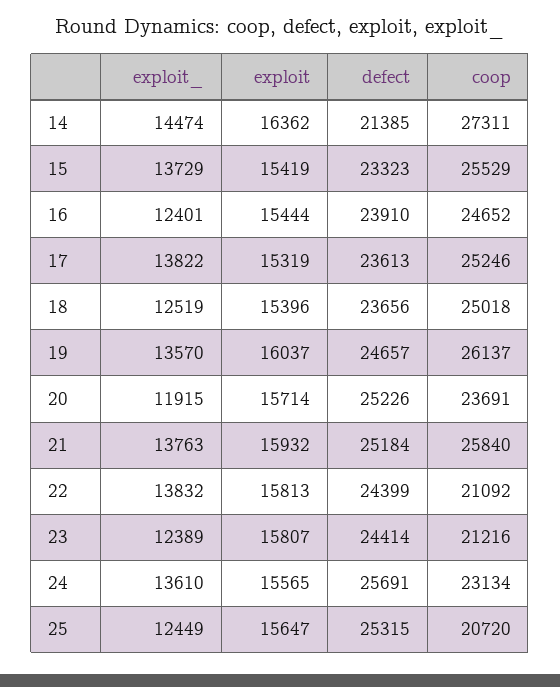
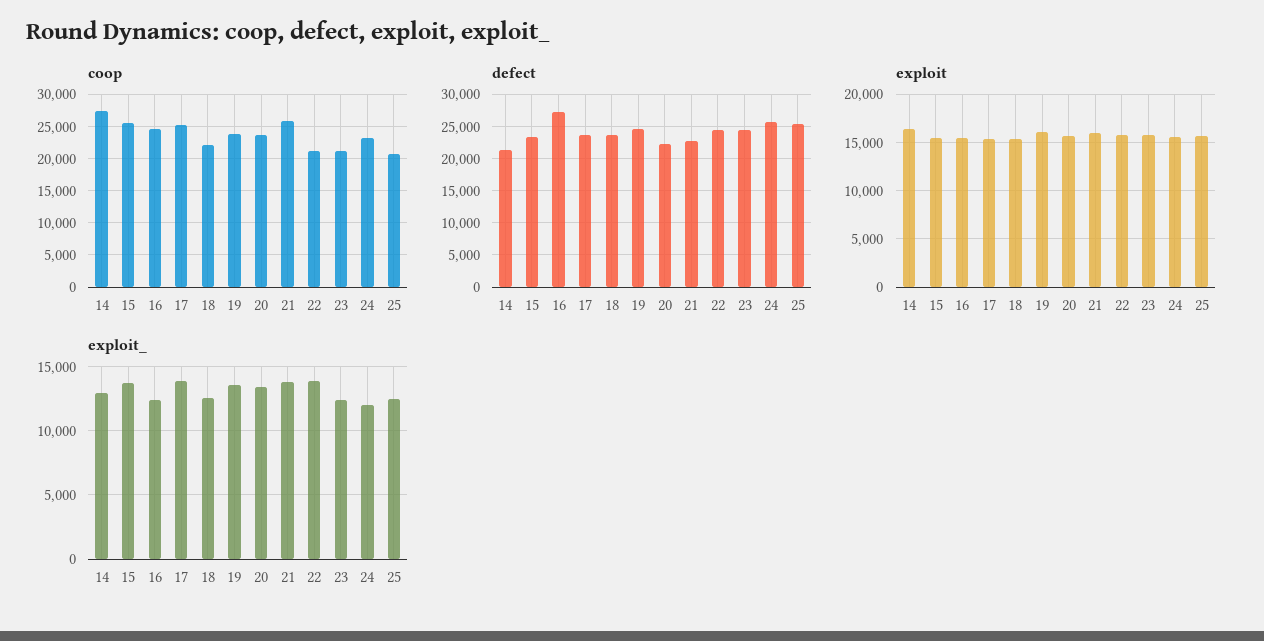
  {
    "exploit_": {
-     "14": 14474,
+     "14": 13000,
      "15": 13729,
      "16": 12401,
      "17": 13822,
      "18": 12519,
      "19": 13570,
-     "20": 11915,
+     "20": 13500,
      "21": 13763,
      "22": 13832,
      "23": 12389,
-     "24": 13610,
+     "24": 12000,
      "25": 12449
    },
    "exploit": {
      "14": 16362,
      "15": 15419,
      "16": 15444,
      "17": 15319,
      "18": 15396,
      "19": 16037,
      "20": 15714,
      "21": 15932,
      "22": 15813,
      "23": 15807,
      "24": 15565,
      "25": 15647
    },
    "defect": {
      "14": 21385,
      "15": 23323,
-     "16": 23910,
+     "16": 27000,
      "17": 23613,
      "18": 23656,
      "19": 24657,
-     "20": 25226,
+     "20": 22000,
-     "21": 25184,
+     "21": 23000,
      "22": 24399,
      "23": 24414,
      "24": 25691,
      "25": 25315
    },
    "coop": {
      "14": 27311,
      "15": 25529,
      "16": 24652,
      "17": 25246,
-     "18": 25018,
+     "18": 22000,
-     "19": 26137,
+     "19": 24000,
      "20": 23691,
      "21": 25840,
      "22": 21092,
      "23": 21216,
      "24": 23134,
      "25": 20720
    }
  }

